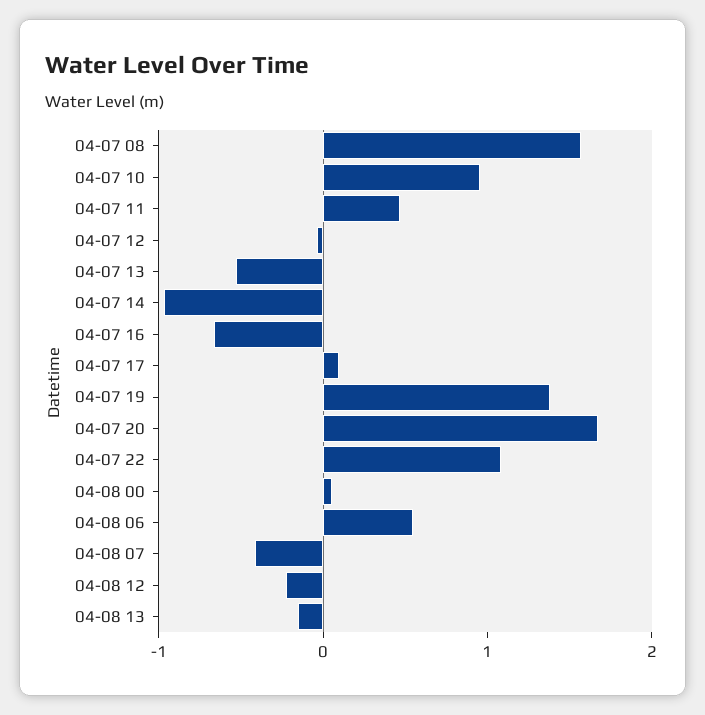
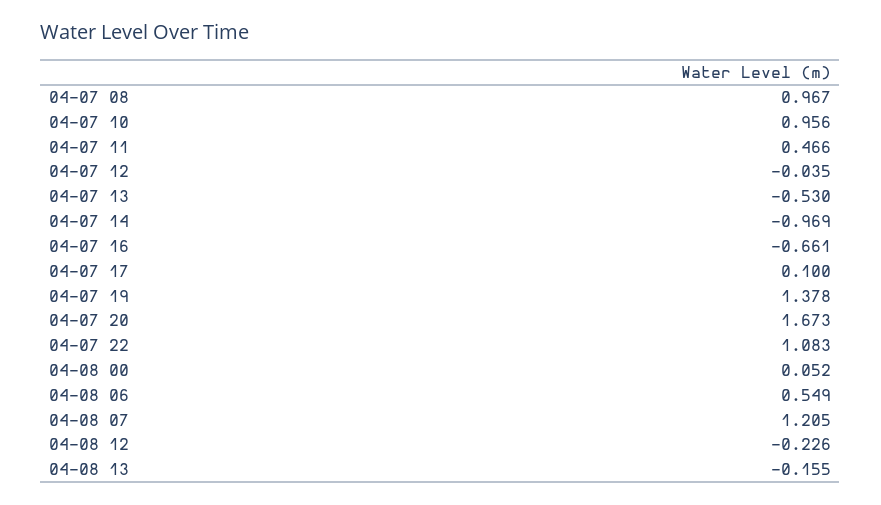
  {
-   "04-07 08": 1.6,
+   "04-07 08": 0.967,
    "04-07 10": 0.956,
    "04-07 11": 0.466,
    "04-07 12": -0.035,
    "04-07 13": -0.53,
    "04-07 14": -0.969,
    "04-07 16": -0.661,
    "04-07 17": 0.1,
    "04-07 19": 1.378,
    "04-07 20": 1.673,
    "04-07 22": 1.083,
    "04-08 00": 0.052,
    "04-08 06": 0.549,
-   "04-08 07": -0.4,
+   "04-08 07": 1.205,
    "04-08 12": -0.226,
    "04-08 13": -0.155
  }

